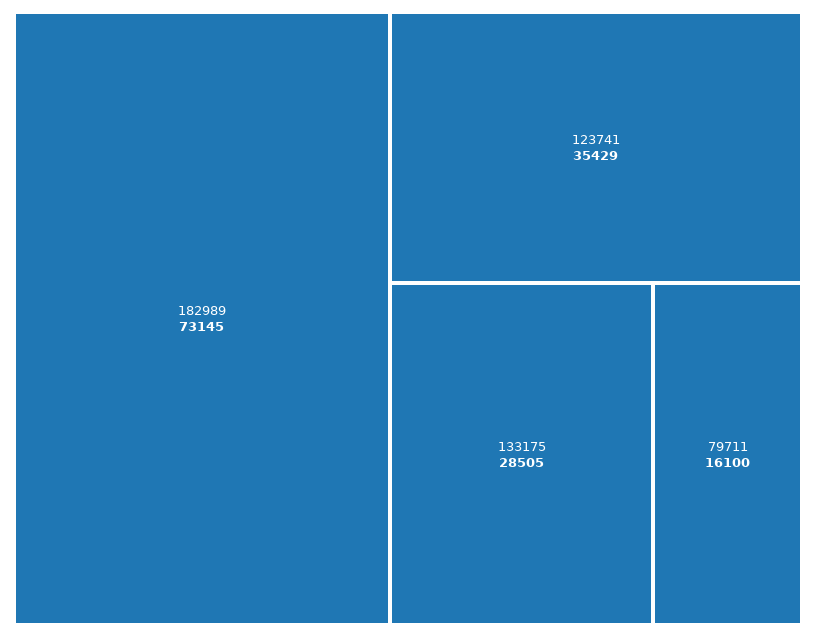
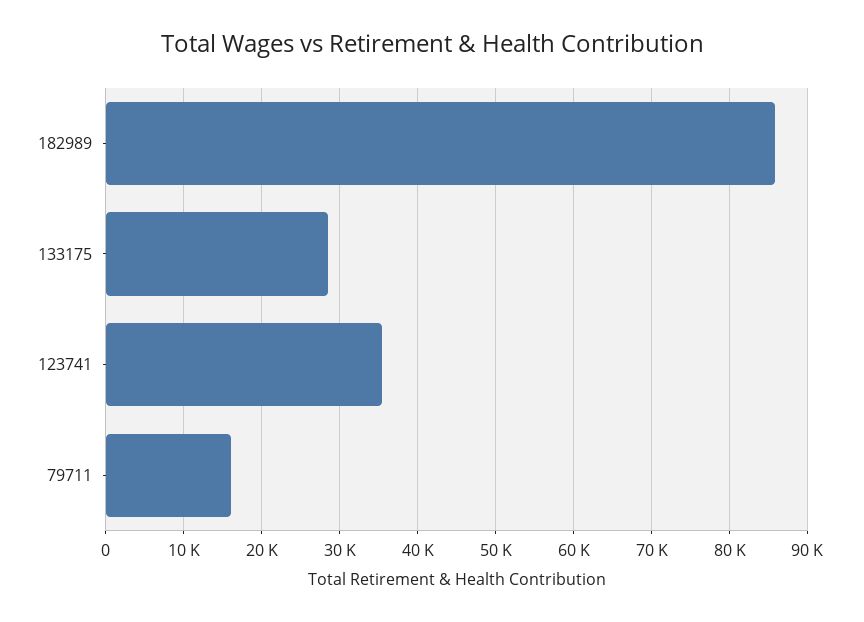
  {
-   "182989": 73145,
+   "182989": 86000,
    "123741": 35429,
    "133175": 28505,
    "79711": 16100
  }

